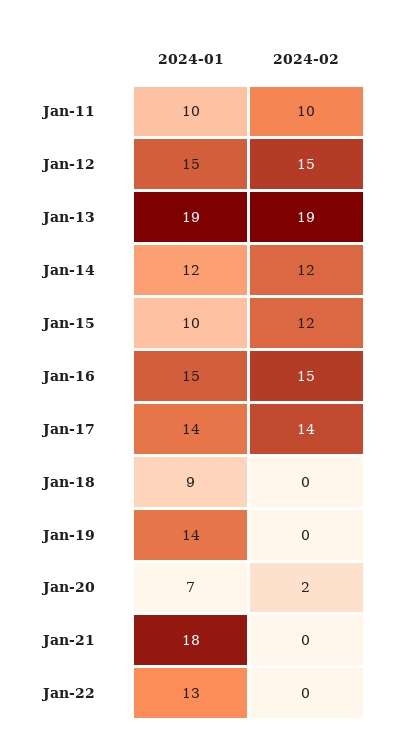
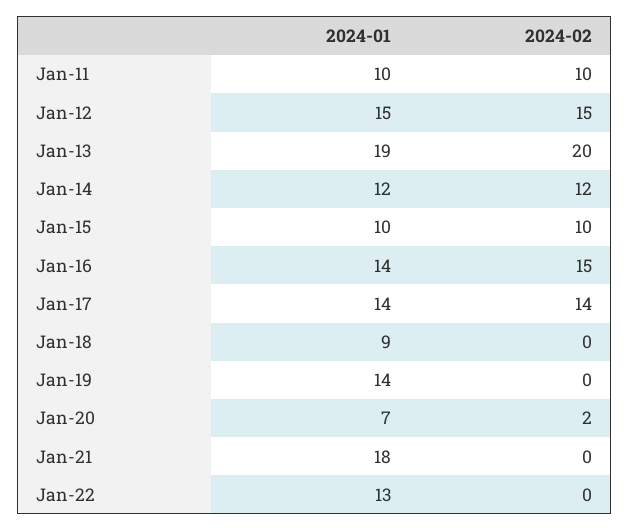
  {
    "2024-01": {
      "Jan-11": 10,
      "Jan-12": 15,
      "Jan-13": 19,
      "Jan-14": 12,
      "Jan-15": 10,
-     "Jan-16": 15,
+     "Jan-16": 14,
      "Jan-17": 14,
      "Jan-18": 9,
      "Jan-19": 14,
      "Jan-20": 7,
      "Jan-21": 18,
      "Jan-22": 13
    },
    "2024-02": {
      "Jan-11": 10,
      "Jan-12": 15,
-     "Jan-13": 19,
+     "Jan-13": 20,
      "Jan-14": 12,
-     "Jan-15": 12,
+     "Jan-15": 10,
      "Jan-16": 15,
      "Jan-17": 14,
      "Jan-18": 0,
      "Jan-19": 0,
      "Jan-20": 2,
      "Jan-21": 0,
      "Jan-22": 0
    }
  }

